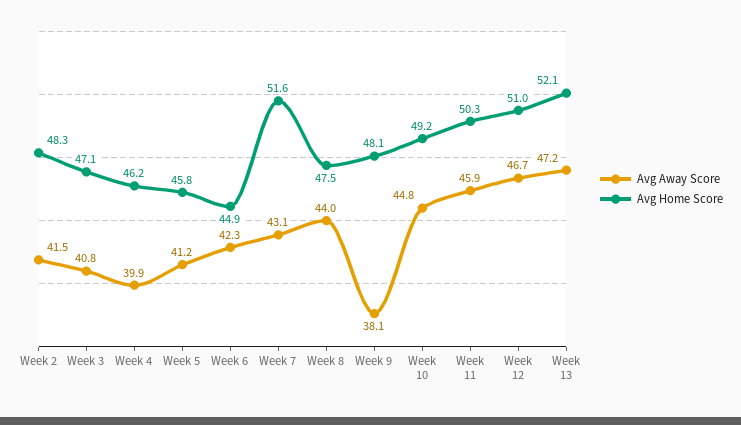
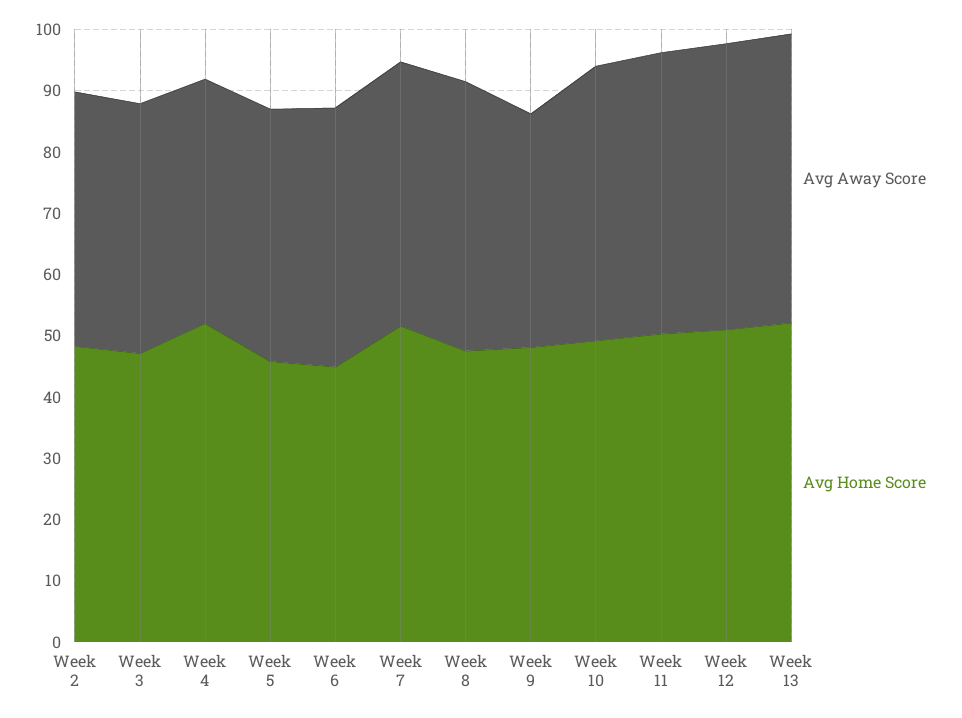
  {
    "Avg Away Score": {
      "Week 2": 41.5,
      "Week 3": 40.8,
      "Week 4": 39.9,
      "Week 5": 41.2,
      "Week 6": 42.3,
      "Week 7": 43.1,
      "Week 8": 44,
      "Week 9": 38.1,
      "Week 10": 44.8,
      "Week 11": 45.9,
      "Week 12": 46.7,
      "Week 13": 47.2
    },
    "Avg Home Score": {
      "Week 2": 48.3,
      "Week 3": 47.1,
-     "Week 4": 46.2,
+     "Week 4": 52,
      "Week 5": 45.8,
      "Week 6": 44.9,
      "Week 7": 51.6,
      "Week 8": 47.5,
      "Week 9": 48.1,
      "Week 10": 49.2,
      "Week 11": 50.3,
      "Week 12": 51,
      "Week 13": 52.1
    }
  }

